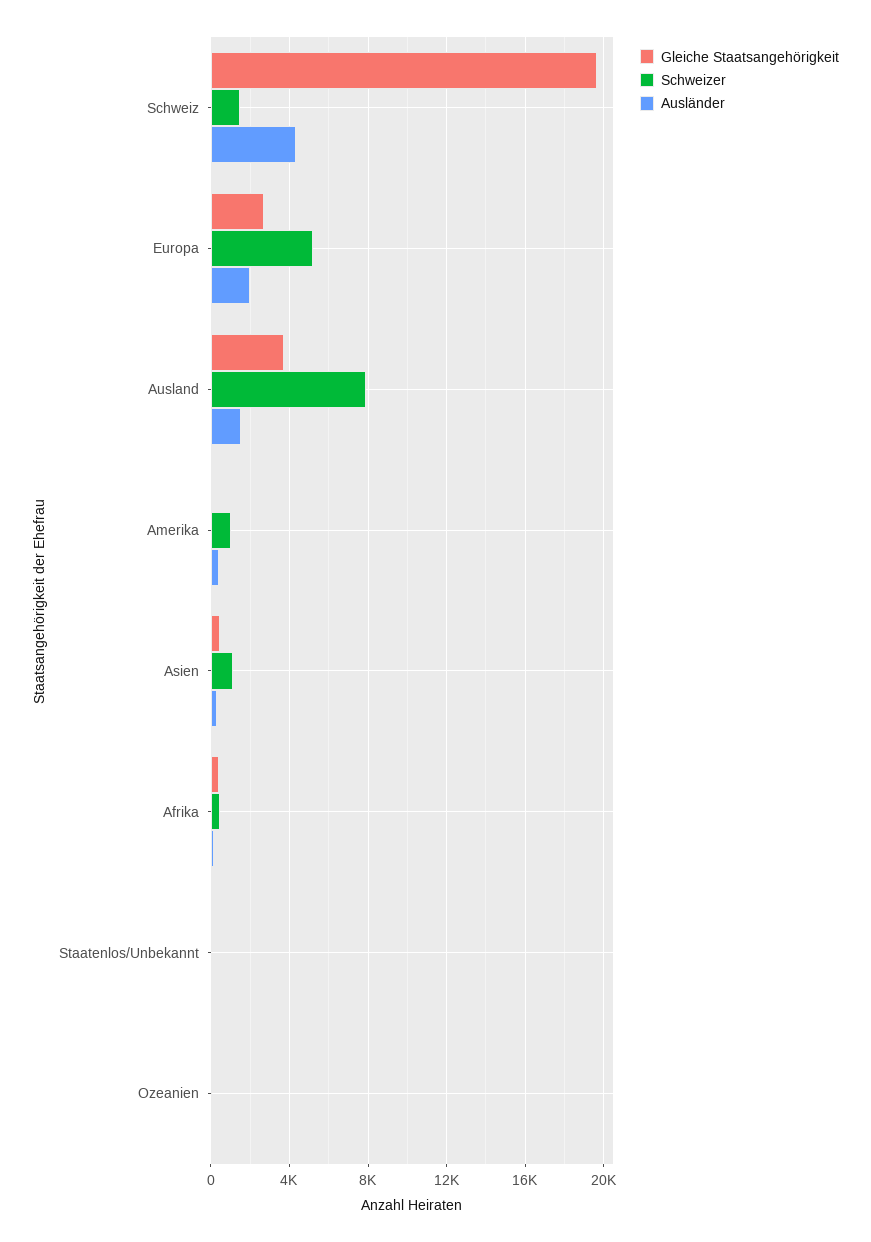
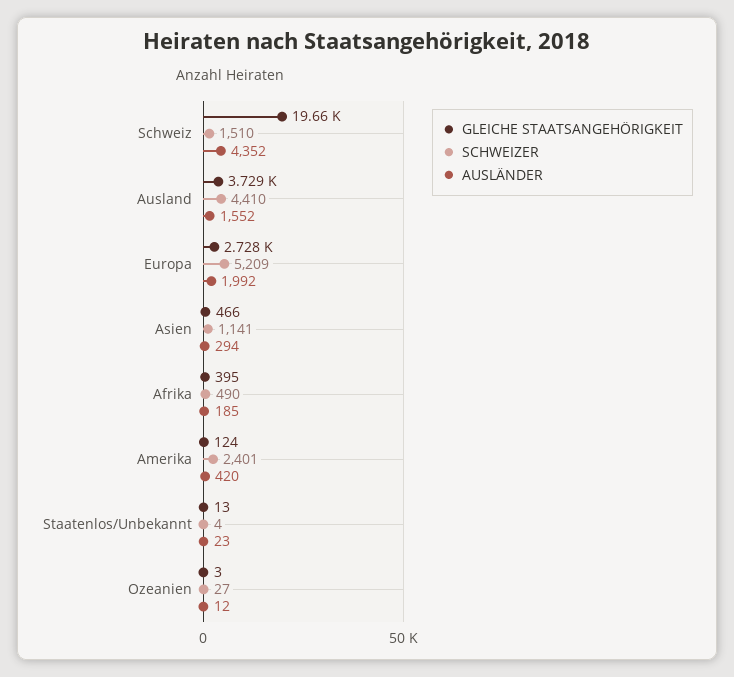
  {
    "Gleiche Staatsangehörigkeit": {
      "Schweiz": 19660,
      "Europa": 2728,
      "Ausland": 3729,
      "Amerika": 124,
      "Asien": 466,
      "Afrika": 395,
      "Staatenlos/Unbekannt": 13,
      "Ozeanien": 3
    },
    "Schweizer": {
      "Schweiz": 1510,
      "Europa": 5209,
-     "Ausland": 8000,
+     "Ausland": 4410,
-     "Amerika": 1000,
+     "Amerika": 2401,
      "Asien": 1141,
      "Afrika": 490,
      "Staatenlos/Unbekannt": 4,
      "Ozeanien": 27
    },
    "Ausländer": {
      "Schweiz": 4352,
      "Europa": 1992,
      "Ausland": 1552,
      "Amerika": 420,
      "Asien": 294,
      "Afrika": 185,
      "Staatenlos/Unbekannt": 23,
      "Ozeanien": 12
    }
  }

